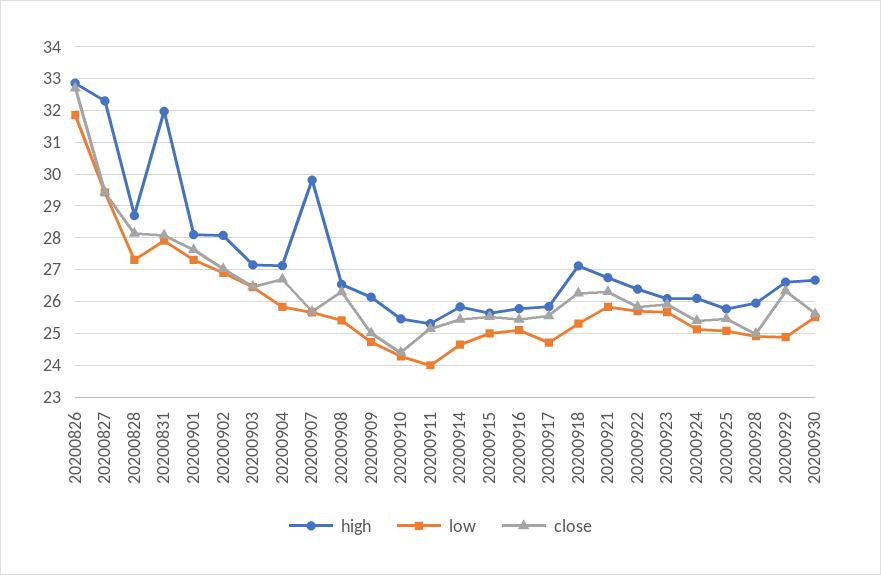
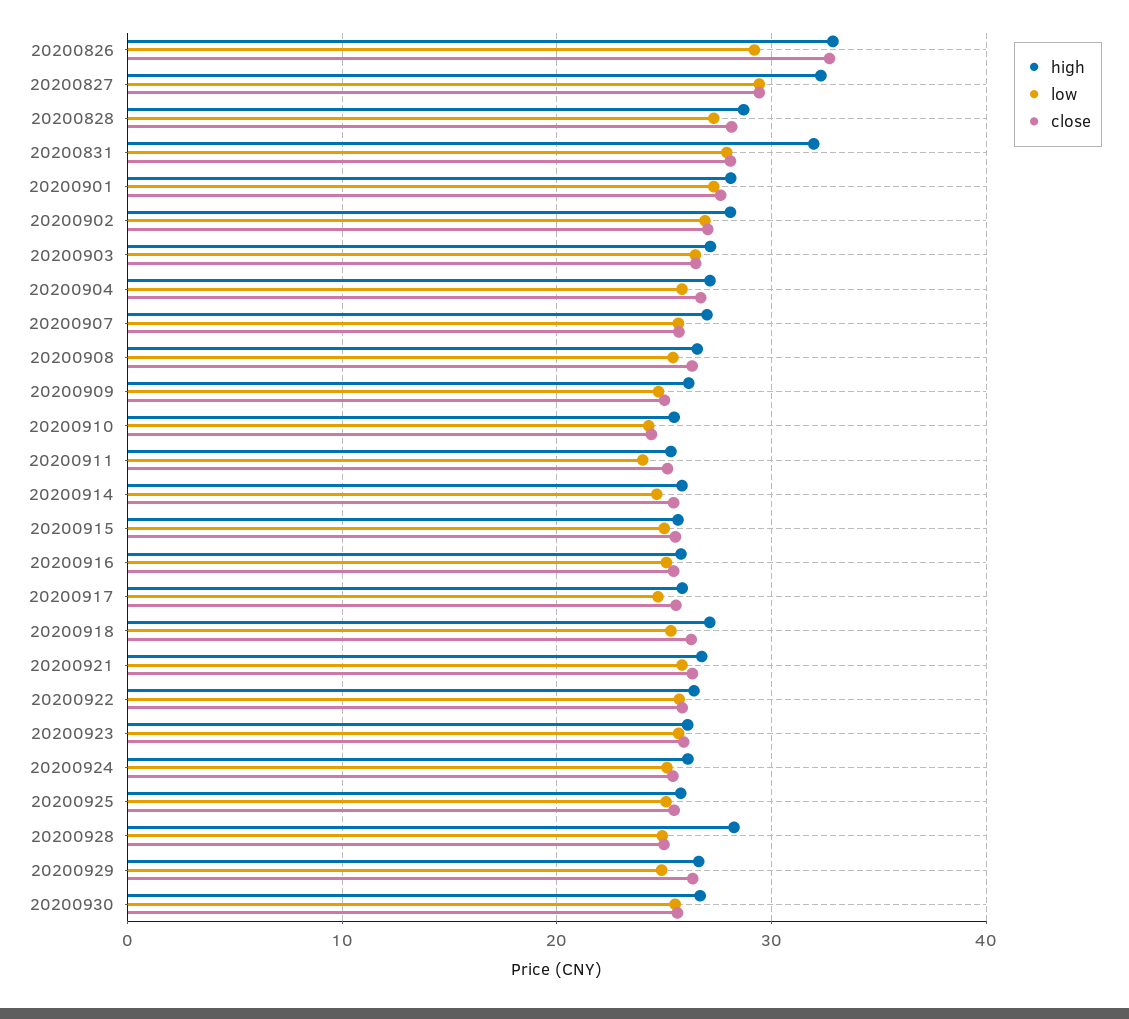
  {
    "high": {
      "20200826": 32.8,
      "20200827": 32.4,
      "20200828": 28.8,
      "20200831": 32,
      "20200901": 28.2,
      "20200902": 28,
      "20200903": 27.2,
      "20200904": 27.2,
-     "20200907": 29.8,
+     "20200907": 27,
      "20200908": 26.6,
      "20200909": 26.2,
      "20200910": 25.4,
      "20200911": 25.4,
      "20200914": 25.8,
      "20200915": 25.6,
      "20200916": 25.8,
      "20200917": 25.8,
      "20200918": 27.2,
      "20200921": 26.8,
      "20200922": 26.4,
      "20200923": 26,
      "20200924": 26.2,
      "20200925": 25.8,
-     "20200928": 26,
+     "20200928": 28,
      "20200929": 26.6,
      "20200930": 26.6
    },
    "low": {
-     "20200826": 31.8,
+     "20200826": 29,
      "20200827": 29.4,
      "20200828": 27.4,
      "20200831": 28,
      "20200901": 27.4,
      "20200902": 27,
      "20200903": 26.4,
      "20200904": 25.8,
      "20200907": 25.6,
      "20200908": 25.4,
      "20200909": 24.8,
      "20200910": 24.2,
      "20200911": 24,
      "20200914": 24.6,
      "20200915": 25,
      "20200916": 25.2,
      "20200917": 24.8,
      "20200918": 25.4,
      "20200921": 25.8,
      "20200922": 25.8,
      "20200923": 25.6,
      "20200924": 25.2,
      "20200925": 25,
      "20200928": 25,
      "20200929": 24.8,
      "20200930": 25.6
    },
    "close": {
      "20200826": 32.8,
      "20200827": 29.4,
      "20200828": 28.2,
      "20200831": 28,
      "20200901": 27.6,
      "20200902": 27,
      "20200903": 26.4,
      "20200904": 26.8,
      "20200907": 25.6,
      "20200908": 26.4,
      "20200909": 25,
      "20200910": 24.4,
      "20200911": 25.2,
      "20200914": 25.4,
      "20200915": 25.6,
      "20200916": 25.4,
      "20200917": 25.6,
      "20200918": 26.2,
      "20200921": 26.4,
      "20200922": 25.8,
      "20200923": 26,
      "20200924": 25.4,
      "20200925": 25.4,
      "20200928": 25,
      "20200929": 26.4,
      "20200930": 25.6
    }
  }

